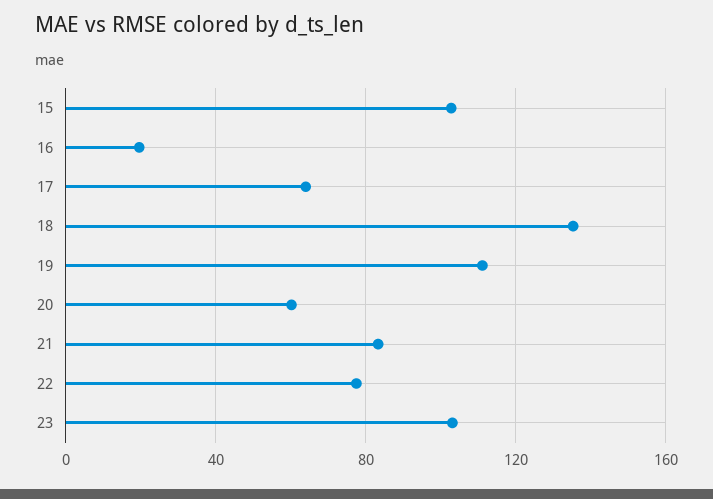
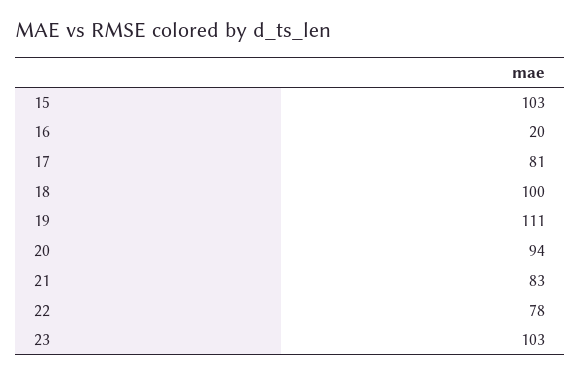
  {
    "15": 103,
    "16": 20,
-   "17": 65,
+   "17": 81,
-   "18": 135,
+   "18": 100,
    "19": 111,
-   "20": 60,
+   "20": 94,
    "21": 83,
    "22": 78,
    "23": 103
  }

